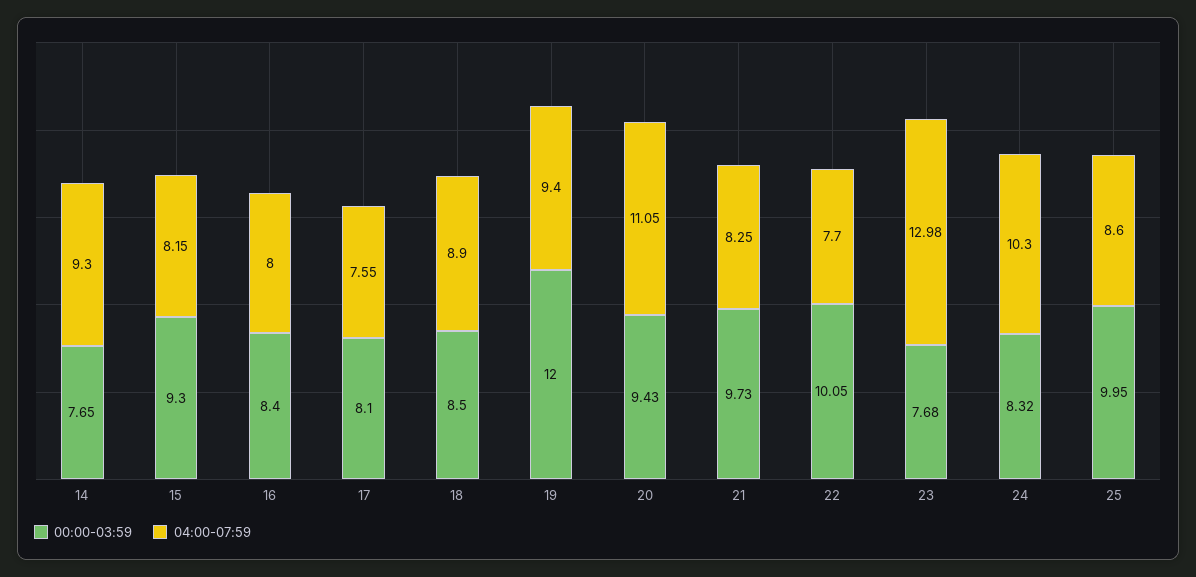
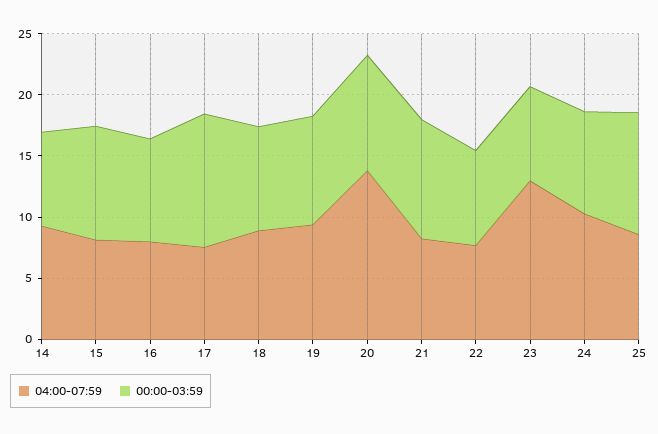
  {
    "00:00-03:59": {
      "14": 7.65,
      "15": 9.3,
      "16": 8.4,
-     "17": 8.1,
+     "17": 11,
      "18": 8.5,
-     "19": 12,
+     "19": 9,
      "20": 9.43,
      "21": 9.73,
-     "22": 10.05,
+     "22": 8,
      "23": 7.68,
      "24": 8.32,
      "25": 9.95
    },
    "04:00-07:59": {
      "14": 9.3,
      "15": 8.15,
      "16": 8,
      "17": 7.55,
      "18": 8.9,
      "19": 9.4,
-     "20": 11.05,
+     "20": 14,
      "21": 8.25,
      "22": 7.7,
      "23": 12.98,
      "24": 10.3,
      "25": 8.6
    }
  }

